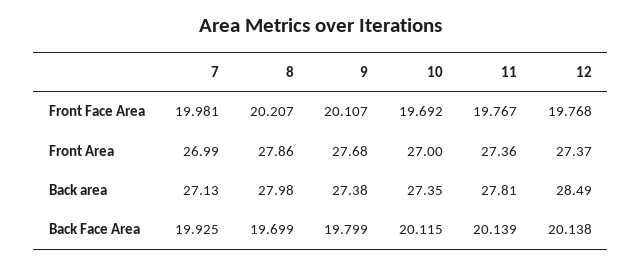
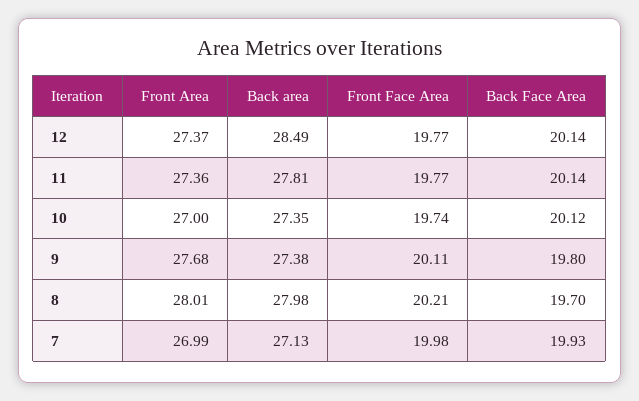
  {
    "7": {
      "Front Face Area": 19.981,
      "Front Area": 26.99,
      "Back area": 27.13,
      "Back Face Area": 19.925
    },
    "8": {
      "Front Face Area": 20.207,
-     "Front Area": 27.86,
+     "Front Area": 28.01,
      "Back area": 27.98,
      "Back Face Area": 19.699
    },
    "9": {
      "Front Face Area": 20.107,
      "Front Area": 27.68,
      "Back area": 27.38,
      "Back Face Area": 19.799
    },
    "10": {
-     "Front Face Area": 19.692,
+     "Front Face Area": 19.74,
      "Front Area": 27,
      "Back area": 27.35,
      "Back Face Area": 20.115
    },
    "11": {
      "Front Face Area": 19.767,
      "Front Area": 27.36,
      "Back area": 27.81,
      "Back Face Area": 20.139
    },
    "12": {
      "Front Face Area": 19.768,
      "Front Area": 27.37,
      "Back area": 28.49,
      "Back Face Area": 20.138
    }
  }

